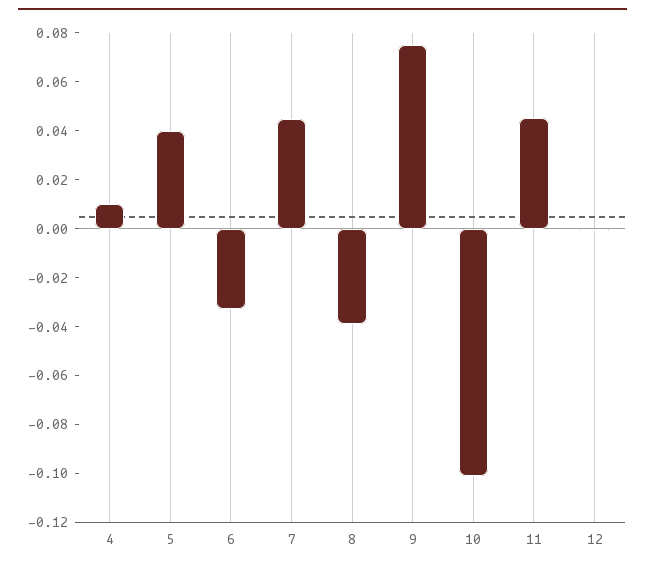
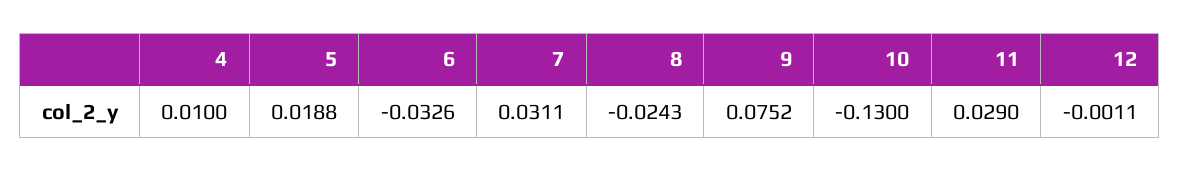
  {
    "4": 0.01,
-   "5": 0.04,
+   "5": 0.0188,
    "6": -0.0326,
-   "7": 0.045,
+   "7": 0.0311,
-   "8": -0.04,
+   "8": -0.0243,
    "9": 0.0752,
-   "10": -0.1,
+   "10": -0.13,
-   "11": 0.045,
+   "11": 0.029,
    "12": -0.0011
  }

